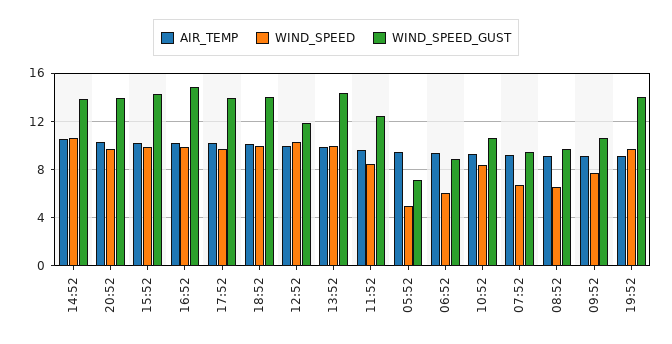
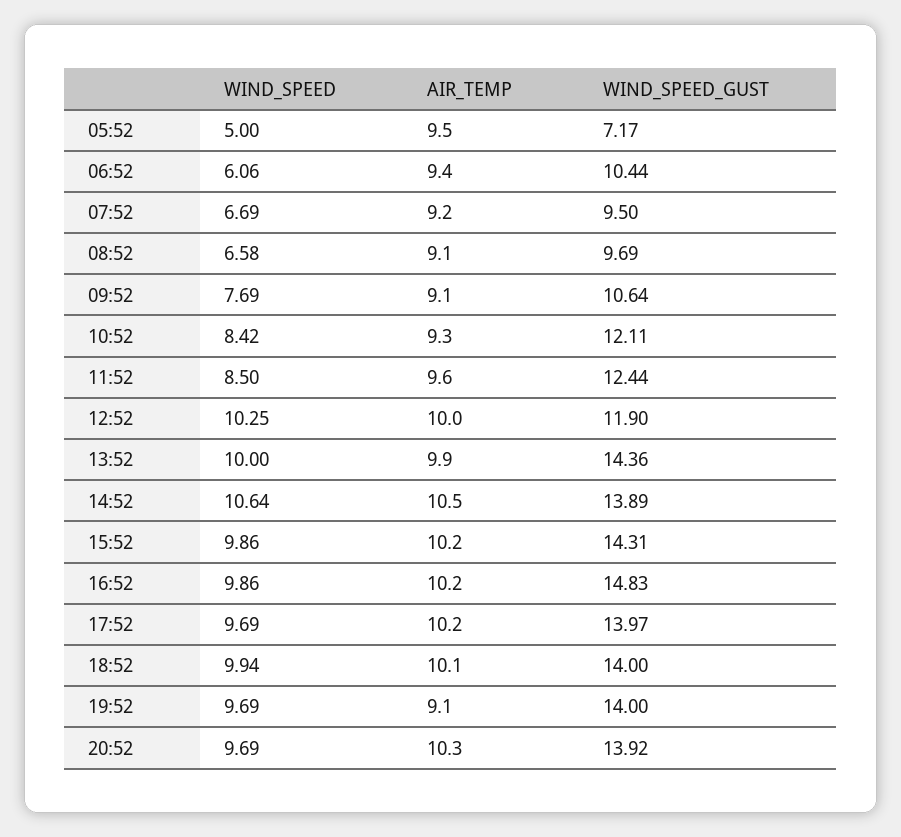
  {
    "AIR_TEMP": {
      "14:52": 10.5,
      "20:52": 10.3,
      "15:52": 10.2,
      "16:52": 10.2,
      "17:52": 10.2,
      "18:52": 10.1,
      "12:52": 10,
      "13:52": 9.9,
      "11:52": 9.6,
      "05:52": 9.5,
      "06:52": 9.4,
      "10:52": 9.3,
      "07:52": 9.2,
      "08:52": 9.1,
      "09:52": 9.1,
      "19:52": 9.1
    },
    "WIND_SPEED": {
      "14:52": 10.64,
      "20:52": 9.69,
      "15:52": 9.86,
      "16:52": 9.86,
      "17:52": 9.69,
      "18:52": 9.94,
      "12:52": 10.25,
      "13:52": 10,
      "11:52": 8.5,
      "05:52": 5,
      "06:52": 6.06,
      "10:52": 8.42,
      "07:52": 6.69,
      "08:52": 6.58,
      "09:52": 7.69,
      "19:52": 9.69
    },
    "WIND_SPEED_GUST": {
      "14:52": 13.89,
      "20:52": 13.92,
      "15:52": 14.31,
      "16:52": 14.83,
      "17:52": 13.97,
      "18:52": 14,
      "12:52": 11.9,
      "13:52": 14.36,
      "11:52": 12.44,
      "05:52": 7.17,
-     "06:52": 9,
+     "06:52": 10.44,
-     "10:52": 10.5,
+     "10:52": 12.11,
      "07:52": 9.5,
      "08:52": 9.69,
      "09:52": 10.64,
      "19:52": 14
    }
  }

